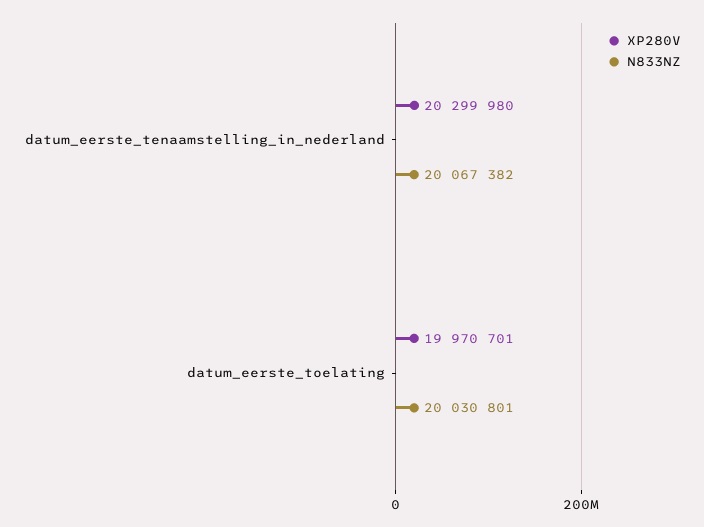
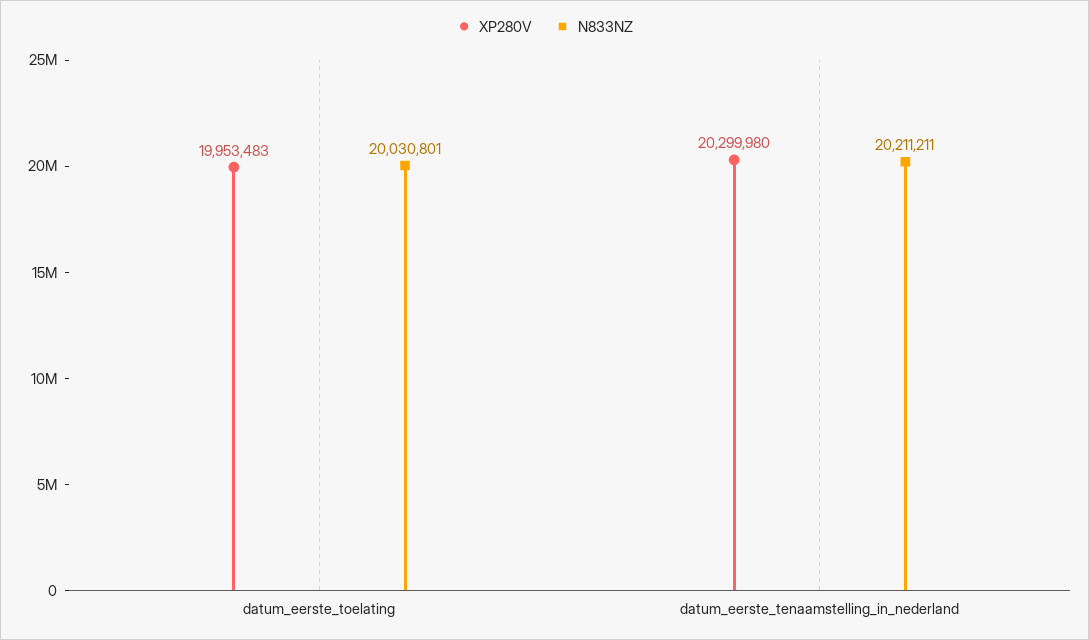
  {
    "XP280V": {
      "datum_eerste_tenaamstelling_in_nederland": 20299980,
-     "datum_eerste_toelating": 19970701
+     "datum_eerste_toelating": 19953483
    },
    "N833NZ": {
-     "datum_eerste_tenaamstelling_in_nederland": 20067382,
+     "datum_eerste_tenaamstelling_in_nederland": 20211211,
      "datum_eerste_toelating": 20030801
    }
  }

